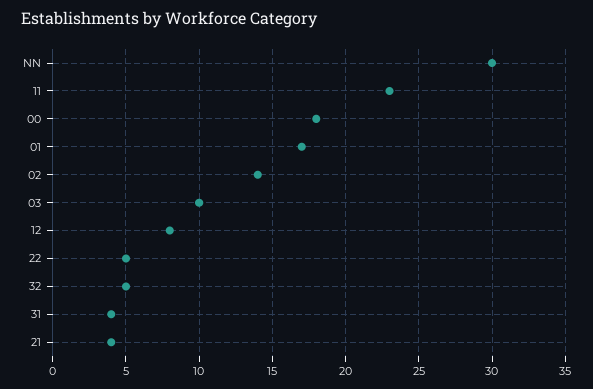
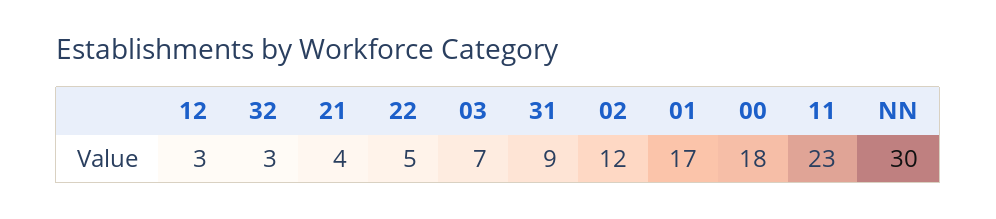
  {
    "NN": 30,
    "11": 23,
    "00": 18,
    "01": 17,
-   "02": 14,
+   "02": 12,
-   "03": 10,
+   "03": 7,
-   "12": 8,
+   "12": 3,
    "22": 5,
-   "32": 5,
+   "32": 3,
-   "31": 4,
+   "31": 9,
    "21": 4
  }

